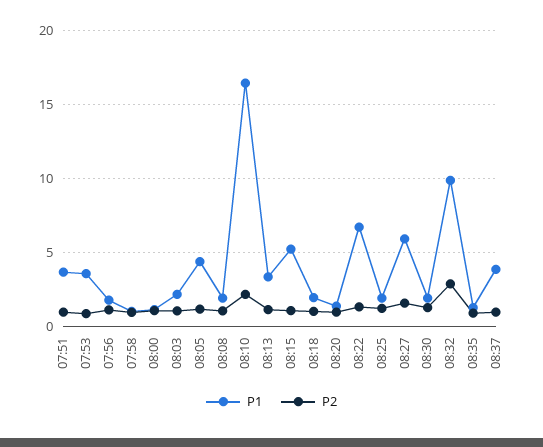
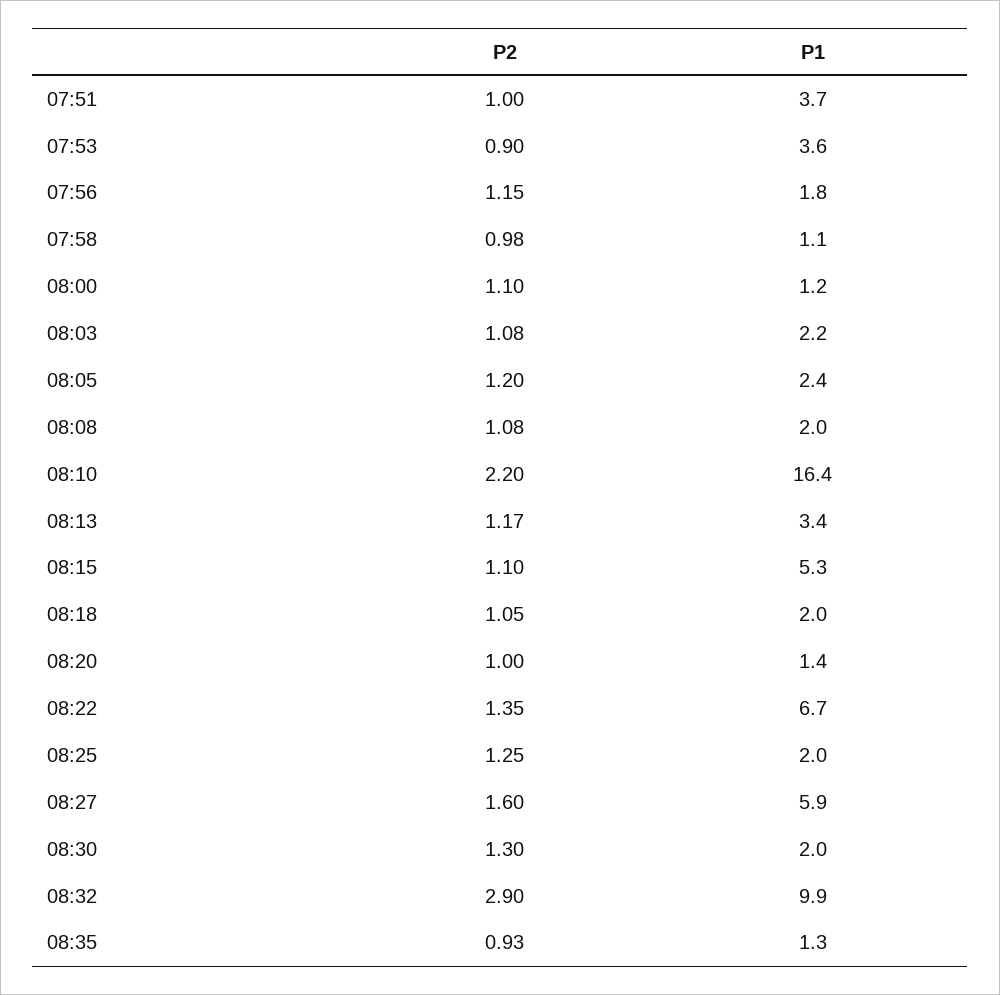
  {
    "P1": {
      "07:51": 3.7,
      "07:53": 3.6,
      "07:56": 1.8,
      "07:58": 1.1,
      "08:00": 1.2,
      "08:03": 2.2,
-     "08:05": 4.5,
+     "08:05": 2.4,
      "08:08": 2,
      "08:10": 16.4,
      "08:13": 3.4,
      "08:15": 5.3,
      "08:18": 2,
      "08:20": 1.4,
      "08:22": 6.7,
      "08:25": 2,
      "08:27": 5.9,
      "08:30": 2,
      "08:32": 9.9,
-     "08:35": 1.3,
+     "08:35": 1.3
-     "08:37": 4
    },
    "P2": {
      "07:51": 1,
      "07:53": 0.9,
      "07:56": 1.15,
      "07:58": 0.98,
      "08:00": 1.1,
      "08:03": 1.08,
      "08:05": 1.2,
      "08:08": 1.08,
      "08:10": 2.2,
      "08:13": 1.17,
      "08:15": 1.1,
      "08:18": 1.05,
      "08:20": 1,
      "08:22": 1.35,
      "08:25": 1.25,
      "08:27": 1.6,
      "08:30": 1.3,
      "08:32": 2.9,
-     "08:35": 0.93,
+     "08:35": 0.93
-     "08:37": 1
    }
  }

